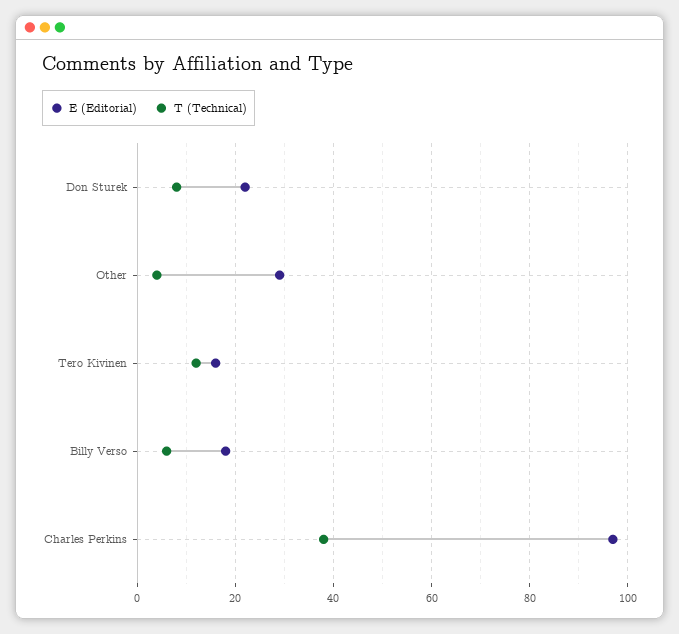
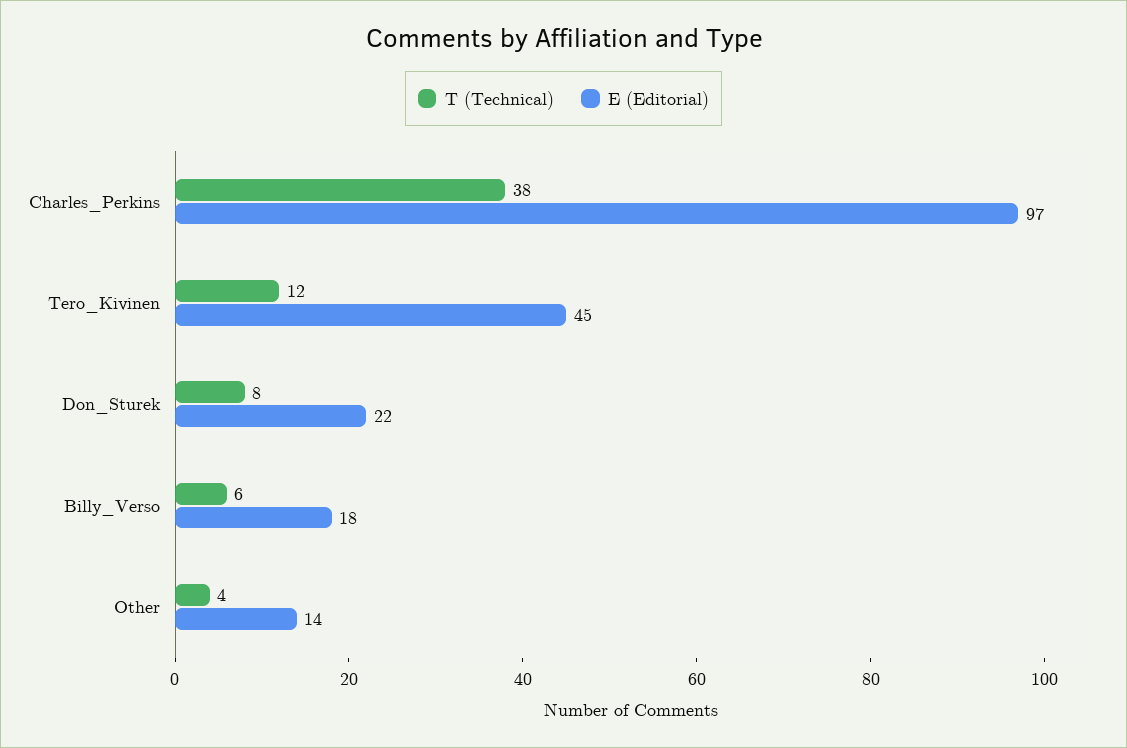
  {
    "E (Editorial)": {
      "Don Sturek": 22,
-     "Other": 30,
+     "Other": 14,
-     "Tero Kivinen": 15,
+     "Tero Kivinen": 45,
      "Billy Verso": 18,
      "Charles Perkins": 97
    },
    "T (Technical)": {
      "Don Sturek": 8,
      "Other": 4,
      "Tero Kivinen": 12,
      "Billy Verso": 6,
      "Charles Perkins": 38
    }
  }

